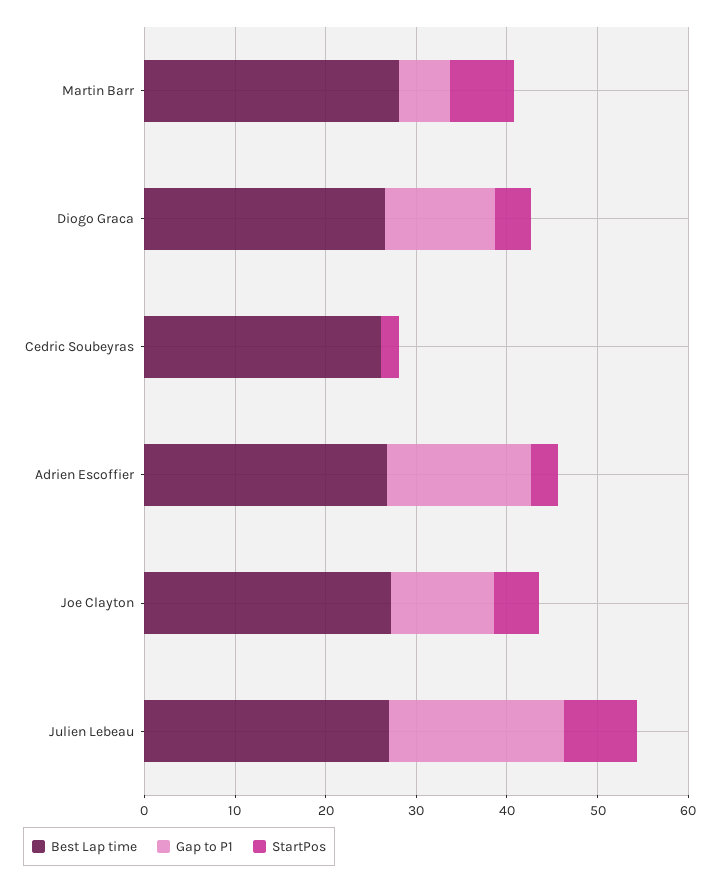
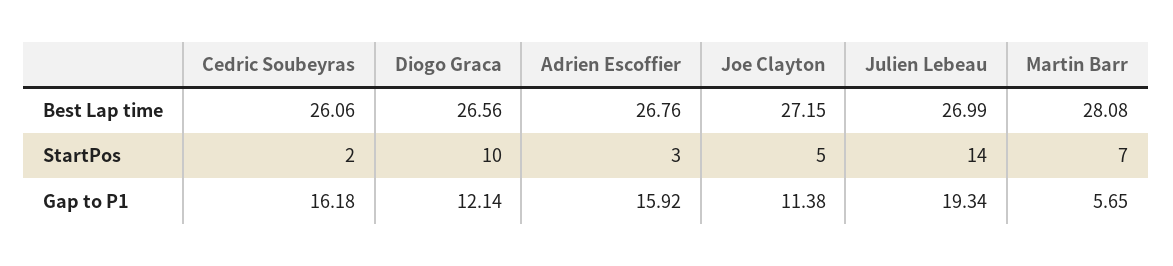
  {
    "Best Lap time": {
      "Martin Barr": 28.08,
      "Diogo Graca": 26.56,
      "Cedric Soubeyras": 26.06,
      "Adrien Escoffier": 26.76,
      "Joe Clayton": 27.15,
      "Julien Lebeau": 26.99
    },
    "Gap to P1": {
      "Martin Barr": 5.65,
      "Diogo Graca": 12.14,
-     "Cedric Soubeyras": 0,
+     "Cedric Soubeyras": 16.18,
      "Adrien Escoffier": 15.92,
      "Joe Clayton": 11.38,
      "Julien Lebeau": 19.34
    },
    "StartPos": {
      "Martin Barr": 7,
-     "Diogo Graca": 4,
+     "Diogo Graca": 10,
      "Cedric Soubeyras": 2,
      "Adrien Escoffier": 3,
      "Joe Clayton": 5,
-     "Julien Lebeau": 8
+     "Julien Lebeau": 14
    }
  }

